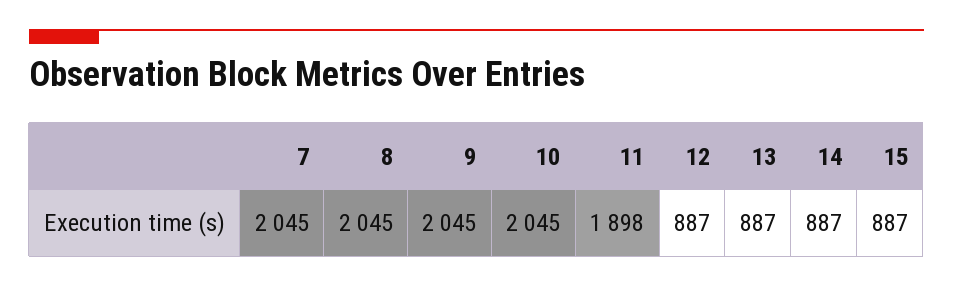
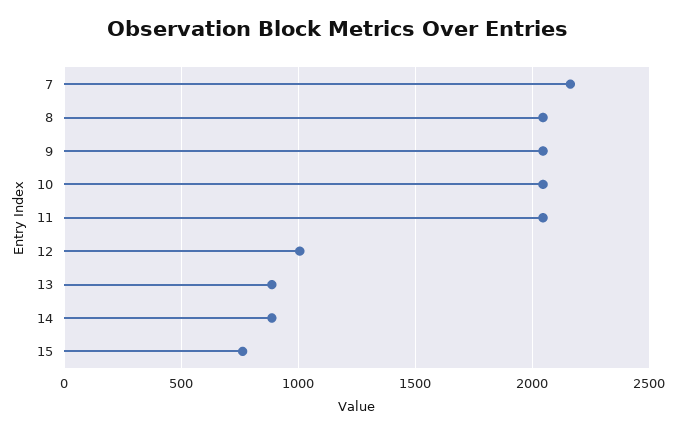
  {
-   "7": 2045,
+   "7": 2150,
    "8": 2045,
    "9": 2045,
    "10": 2045,
-   "11": 1898,
+   "11": 2050,
-   "12": 887,
+   "12": 1000,
    "13": 887,
    "14": 887,
-   "15": 887
+   "15": 750
  }

